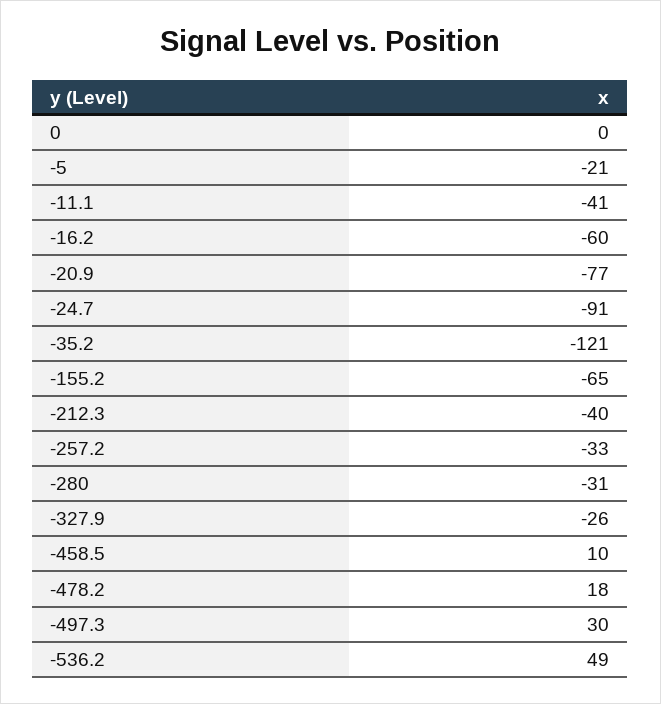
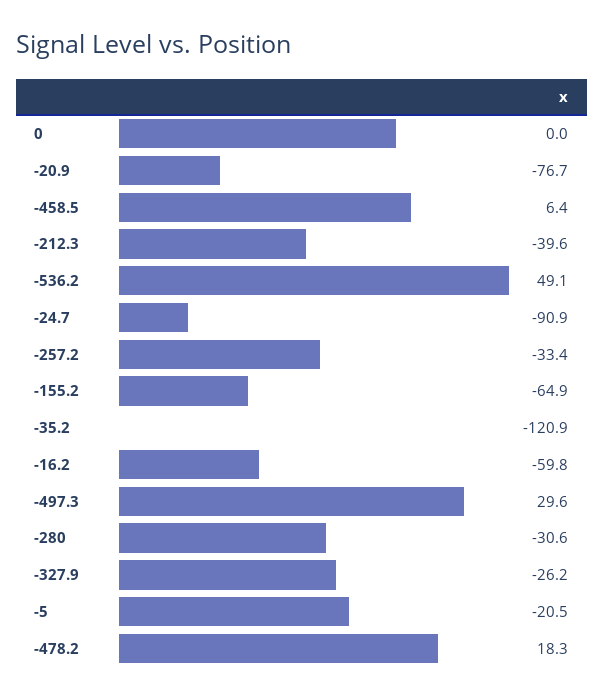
  {
    "0": 0,
    "-5": -20.5,
-   "-11.1": -41,
    "-16.2": -59.8,
    "-20.9": -76.7,
    "-24.7": -90.9,
    "-35.2": -120.9,
    "-155.2": -64.9,
    "-212.3": -39.6,
    "-257.2": -33.4,
    "-280": -30.6,
    "-327.9": -26.2,
-   "-458.5": 10,
+   "-458.5": 6.4,
    "-478.2": 18.3,
    "-497.3": 29.6,
    "-536.2": 49.1
  }

